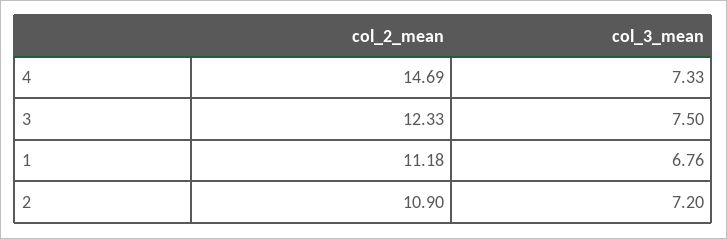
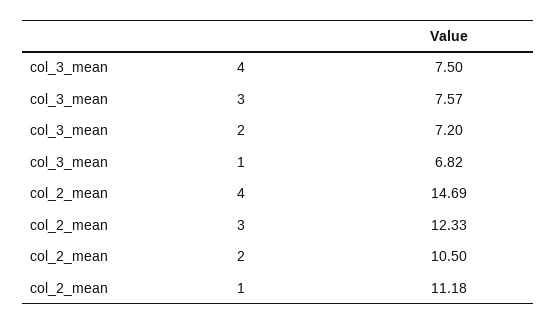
  {
    "col_2_mean": {
      "4": 14.69,
      "3": 12.33,
      "1": 11.18,
-     "2": 10.9
+     "2": 10.5
    },
    "col_3_mean": {
-     "4": 7.33,
+     "4": 7.5,
-     "3": 7.5,
+     "3": 7.57,
-     "1": 6.76,
+     "1": 6.82,
      "2": 7.2
    }
  }

